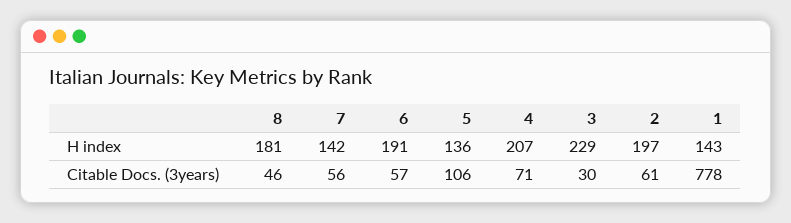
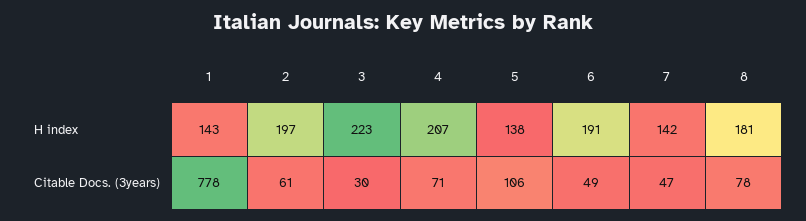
  {
    "8": {
      "H index": 181,
-     "Citable Docs. (3years)": 46
+     "Citable Docs. (3years)": 78
    },
    "7": {
      "H index": 142,
-     "Citable Docs. (3years)": 56
+     "Citable Docs. (3years)": 47
    },
    "6": {
      "H index": 191,
-     "Citable Docs. (3years)": 57
+     "Citable Docs. (3years)": 49
    },
    "5": {
-     "H index": 136,
+     "H index": 138,
      "Citable Docs. (3years)": 106
    },
    "4": {
      "H index": 207,
      "Citable Docs. (3years)": 71
    },
    "3": {
-     "H index": 229,
+     "H index": 223,
      "Citable Docs. (3years)": 30
    },
    "2": {
      "H index": 197,
      "Citable Docs. (3years)": 61
    },
    "1": {
      "H index": 143,
      "Citable Docs. (3years)": 778
    }
  }

